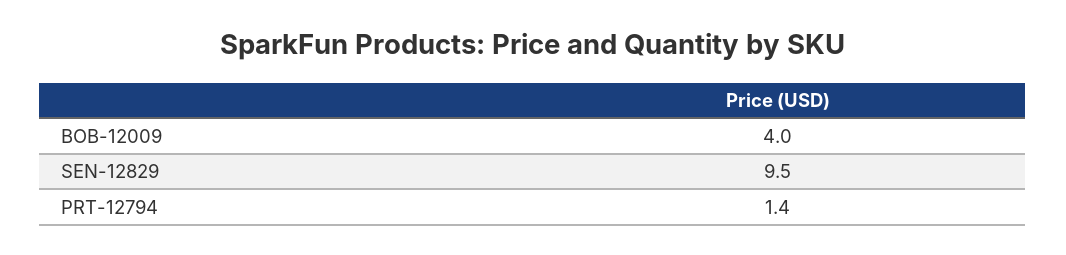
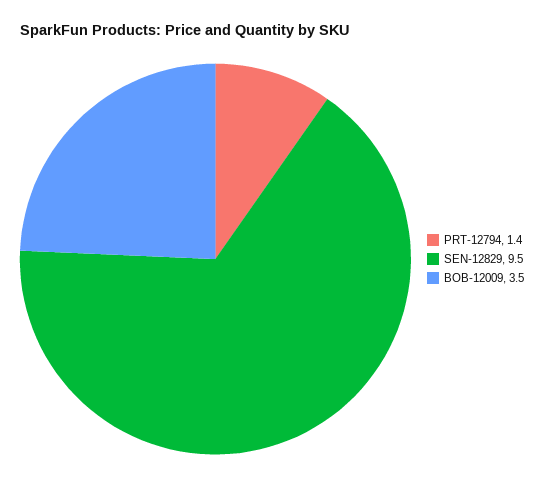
  {
-   "BOB-12009": 4,
+   "BOB-12009": 3.5,
    "SEN-12829": 9.5,
    "PRT-12794": 1.4
  }

